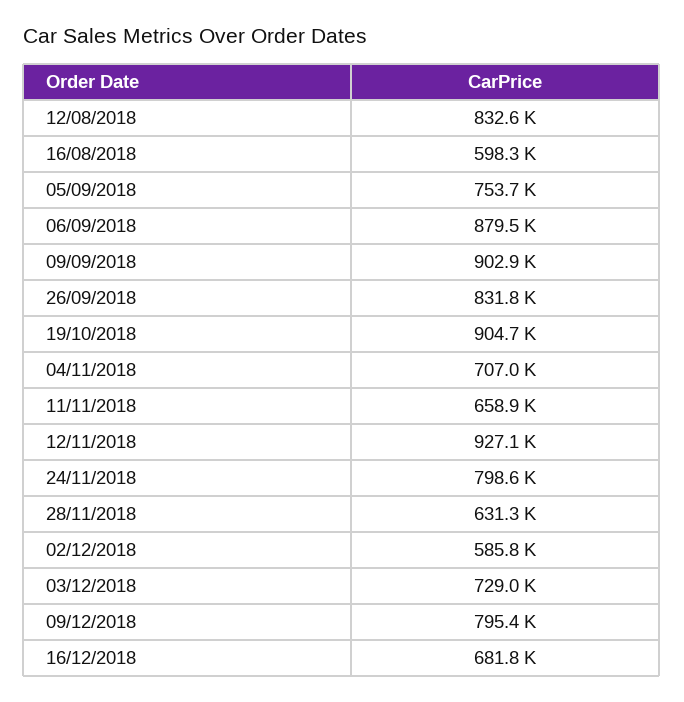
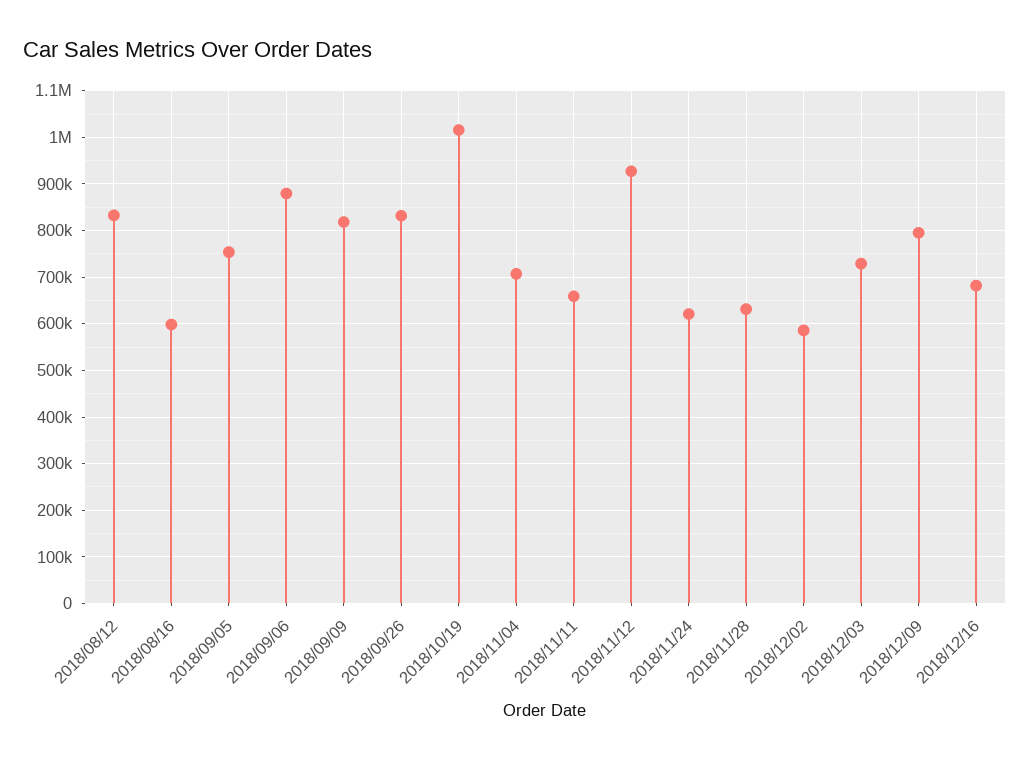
  {
    "12/08/2018": 832600,
    "16/08/2018": 598300,
    "05/09/2018": 753700,
    "06/09/2018": 879500,
-   "09/09/2018": 902900,
+   "09/09/2018": 820000,
    "26/09/2018": 831800,
-   "19/10/2018": 904700,
+   "19/10/2018": 1020000,
    "04/11/2018": 707000,
    "11/11/2018": 658900,
    "12/11/2018": 927100,
-   "24/11/2018": 798600,
+   "24/11/2018": 620000,
    "28/11/2018": 631300,
    "02/12/2018": 585800,
    "03/12/2018": 729000,
    "09/12/2018": 795400,
    "16/12/2018": 681800
  }

